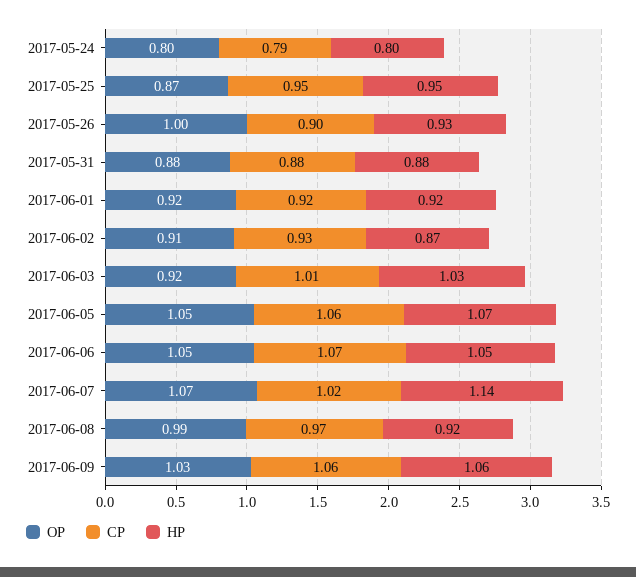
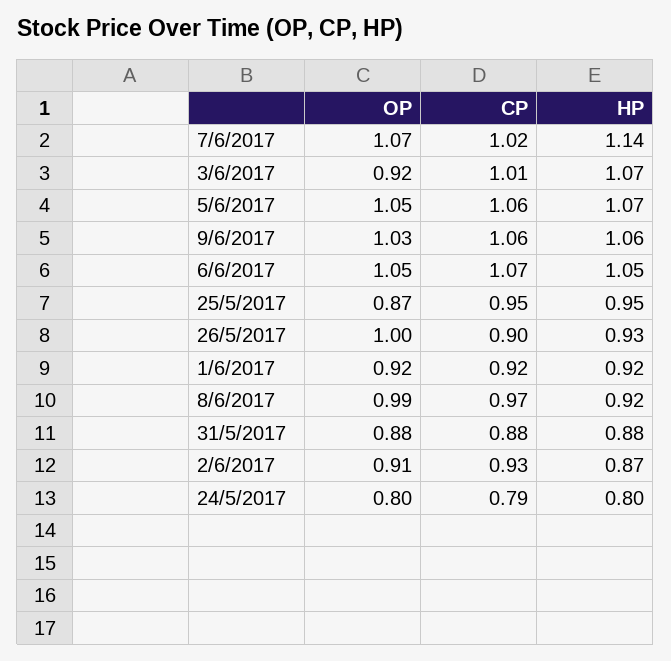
  {
    "OP": {
      "2017-05-24": 0.8,
      "2017-05-25": 0.87,
      "2017-05-26": 1,
      "2017-05-31": 0.88,
      "2017-06-01": 0.92,
      "2017-06-02": 0.91,
      "2017-06-03": 0.92,
      "2017-06-05": 1.05,
      "2017-06-06": 1.05,
      "2017-06-07": 1.07,
      "2017-06-08": 0.99,
      "2017-06-09": 1.03
    },
    "CP": {
      "2017-05-24": 0.79,
      "2017-05-25": 0.95,
      "2017-05-26": 0.9,
      "2017-05-31": 0.88,
      "2017-06-01": 0.92,
      "2017-06-02": 0.93,
      "2017-06-03": 1.01,
      "2017-06-05": 1.06,
      "2017-06-06": 1.07,
      "2017-06-07": 1.02,
      "2017-06-08": 0.97,
      "2017-06-09": 1.06
    },
    "HP": {
      "2017-05-24": 0.8,
      "2017-05-25": 0.95,
      "2017-05-26": 0.93,
      "2017-05-31": 0.88,
      "2017-06-01": 0.92,
      "2017-06-02": 0.87,
-     "2017-06-03": 1.03,
+     "2017-06-03": 1.07,
      "2017-06-05": 1.07,
      "2017-06-06": 1.05,
      "2017-06-07": 1.14,
      "2017-06-08": 0.92,
      "2017-06-09": 1.06
    }
  }

